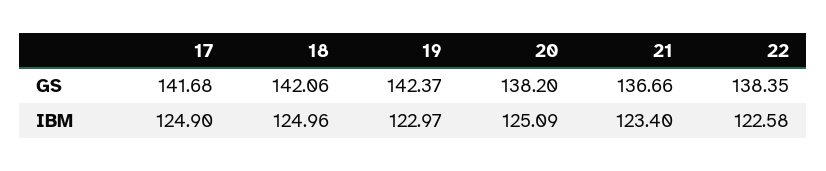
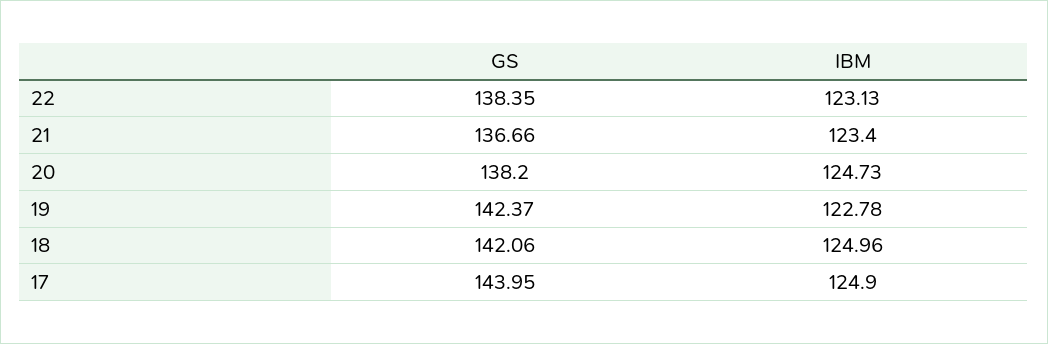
  {
    "17": {
-     "GS": 141.68,
+     "GS": 143.95,
      "IBM": 124.9
    },
    "18": {
      "GS": 142.06,
      "IBM": 124.96
    },
    "19": {
      "GS": 142.37,
-     "IBM": 122.97
+     "IBM": 122.78
    },
    "20": {
      "GS": 138.2,
-     "IBM": 125.09
+     "IBM": 124.73
    },
    "21": {
      "GS": 136.66,
      "IBM": 123.4
    },
    "22": {
      "GS": 138.35,
-     "IBM": 122.58
+     "IBM": 123.13
    }
  }

